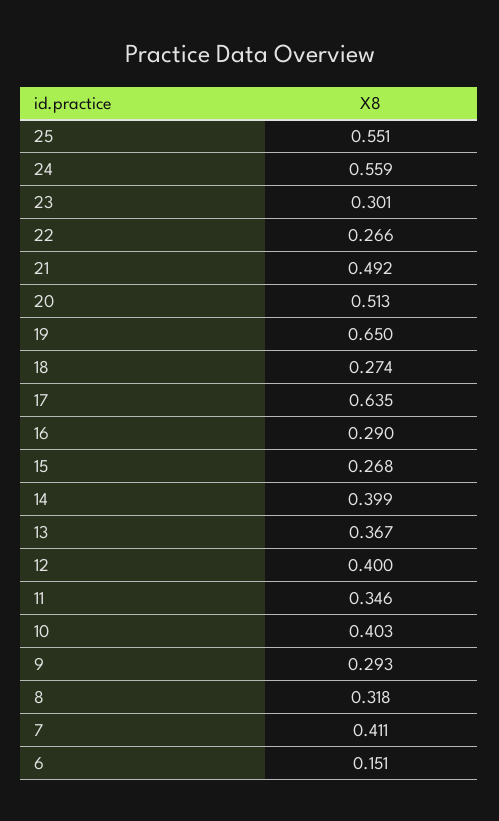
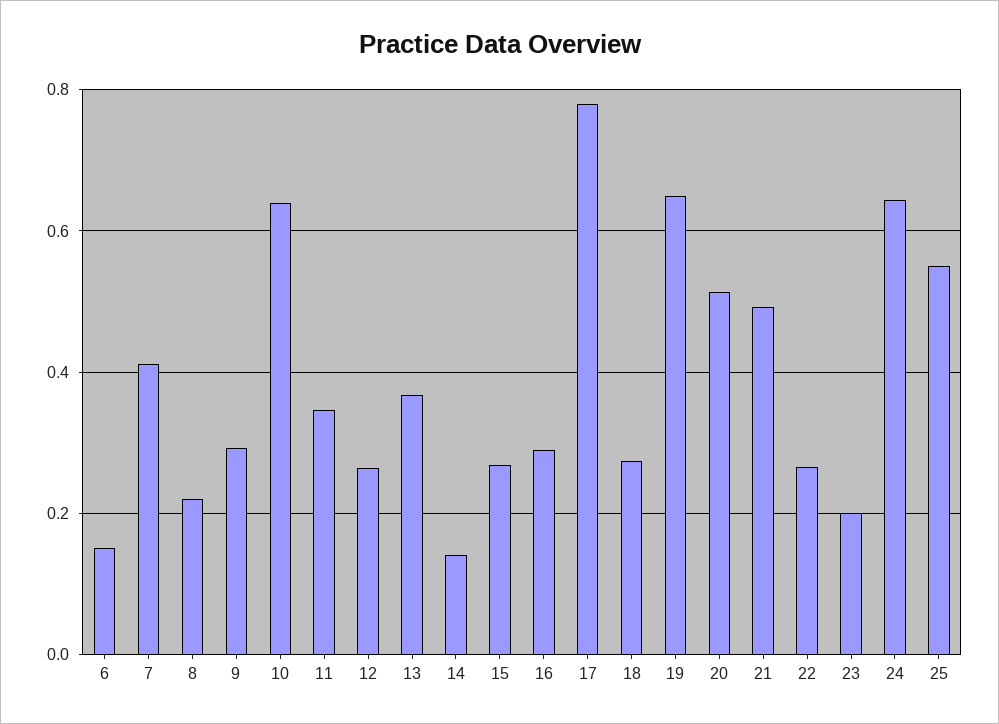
  {
    "25": 0.551,
-   "24": 0.559,
+   "24": 0.64,
-   "23": 0.301,
+   "23": 0.2,
    "22": 0.266,
    "21": 0.492,
    "20": 0.513,
    "19": 0.65,
    "18": 0.274,
-   "17": 0.635,
+   "17": 0.78,
    "16": 0.29,
    "15": 0.268,
-   "14": 0.399,
+   "14": 0.14,
    "13": 0.367,
-   "12": 0.4,
+   "12": 0.26,
    "11": 0.346,
-   "10": 0.403,
+   "10": 0.64,
    "9": 0.293,
-   "8": 0.318,
+   "8": 0.22,
    "7": 0.411,
    "6": 0.151
  }

